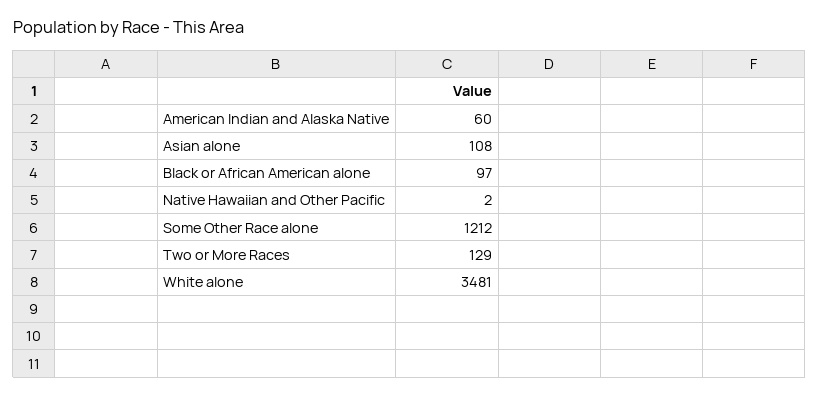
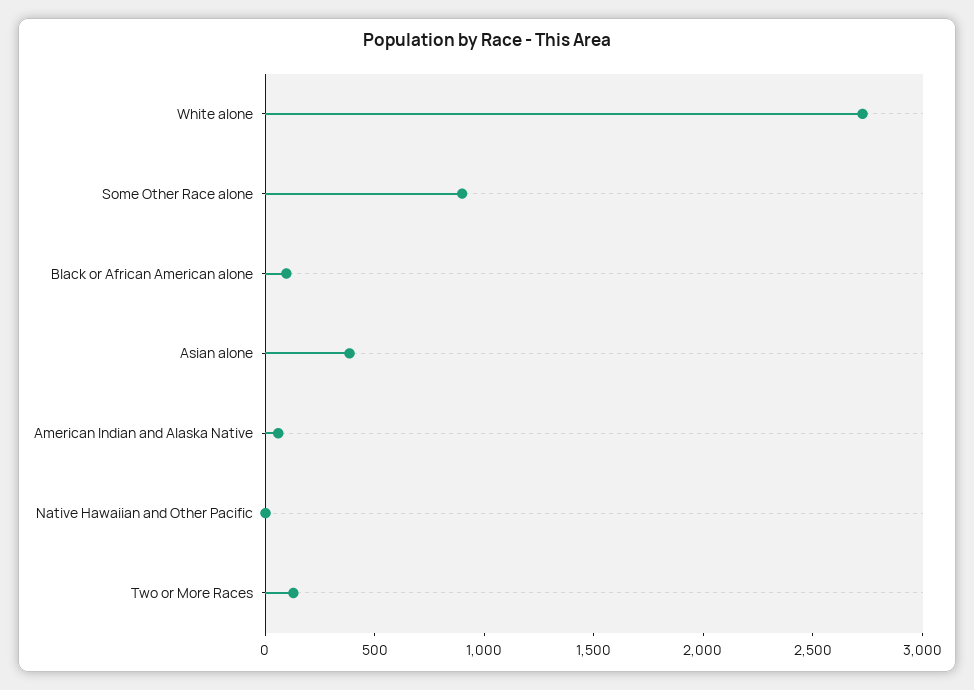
  {
    "American Indian and Alaska Native": 60,
-   "Asian alone": 108,
+   "Asian alone": 400,
    "Black or African American alone": 97,
    "Native Hawaiian and Other Pacific": 2,
-   "Some Other Race alone": 1212,
+   "Some Other Race alone": 900,
    "Two or More Races": 129,
-   "White alone": 3481
+   "White alone": 2700
  }

